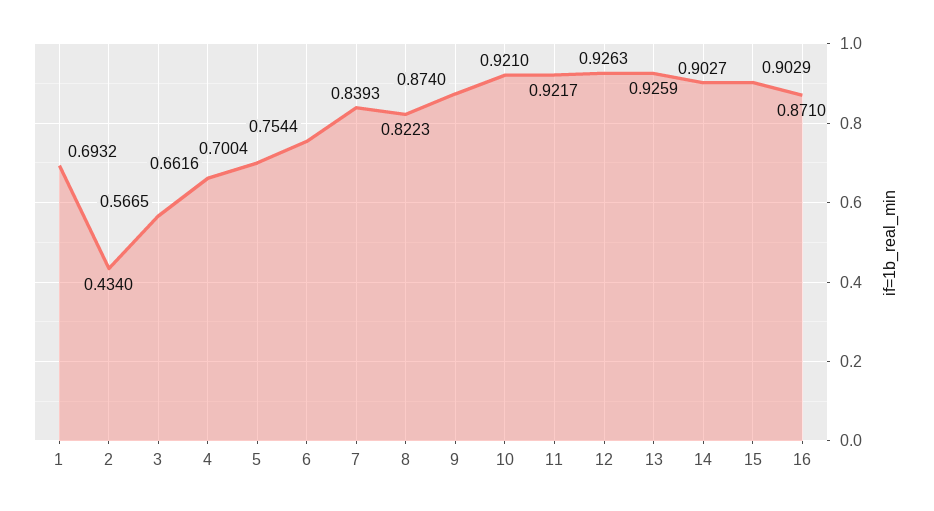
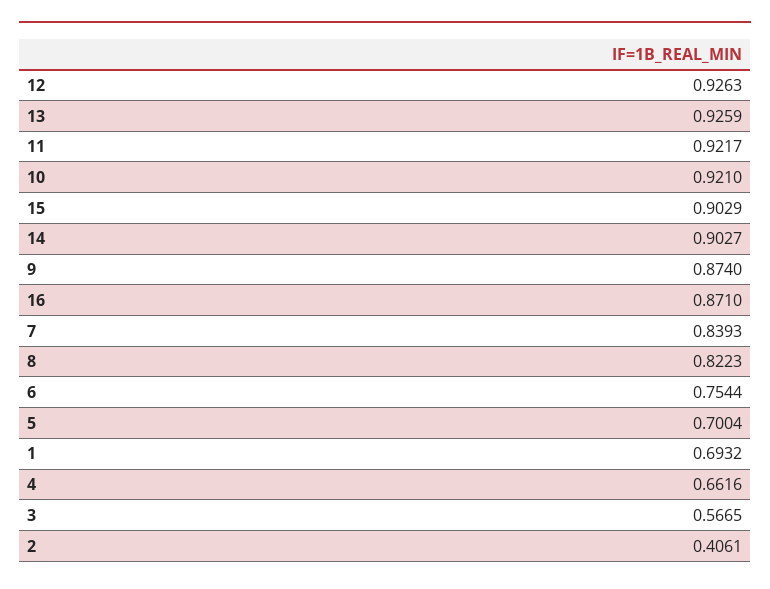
  {
    "1": 0.6932,
-   "2": 0.434,
+   "2": 0.4061,
    "3": 0.5665,
    "4": 0.6616,
    "5": 0.7004,
    "6": 0.7544,
    "7": 0.8393,
    "8": 0.8223,
    "9": 0.874,
    "10": 0.921,
    "11": 0.9217,
    "12": 0.9263,
    "13": 0.9259,
    "14": 0.9027,
    "15": 0.9029,
    "16": 0.871
  }

